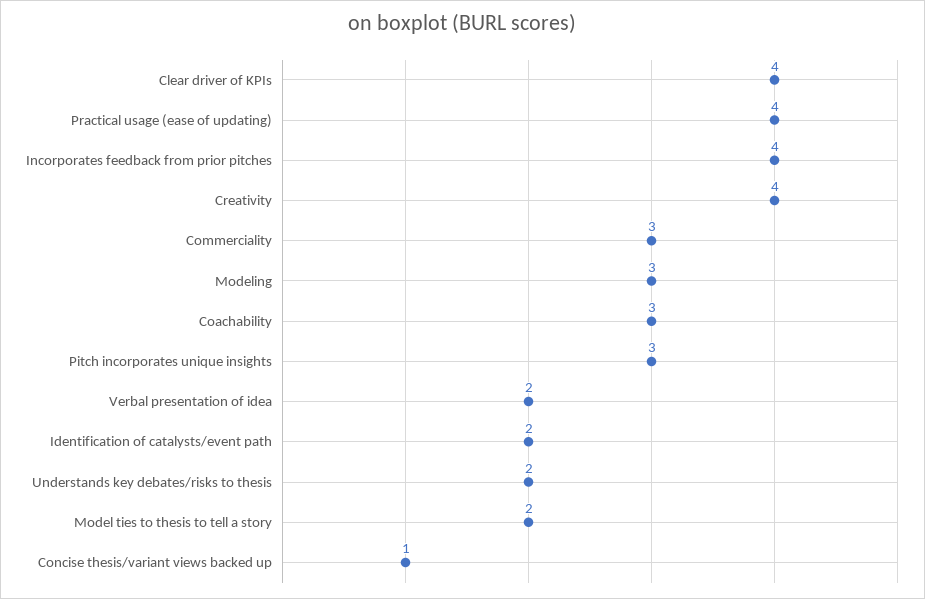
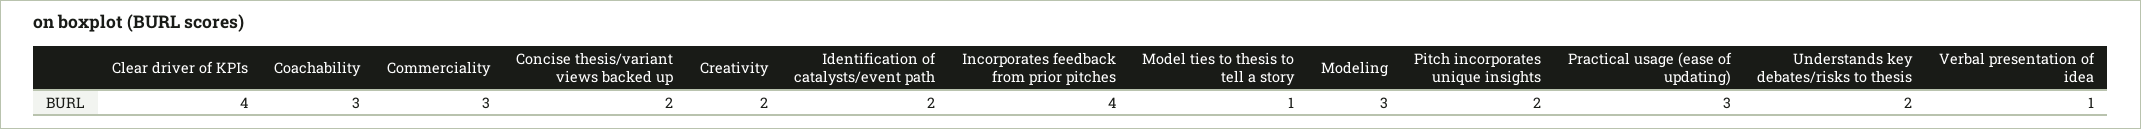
  {
    "Clear driver of KPIs": 4,
-   "Practical usage (ease of updating)": 4,
+   "Practical usage (ease of updating)": 3,
    "Incorporates feedback from prior pitches": 4,
-   "Creativity": 4,
+   "Creativity": 2,
    "Commerciality": 3,
    "Modeling": 3,
    "Coachability": 3,
-   "Pitch incorporates unique insights": 3,
+   "Pitch incorporates unique insights": 2,
-   "Verbal presentation of idea": 2,
+   "Verbal presentation of idea": 1,
    "Identification of catalysts/event path": 2,
    "Understands key debates/risks to thesis": 2,
-   "Model ties to thesis to tell a story": 2,
+   "Model ties to thesis to tell a story": 1,
-   "Concise thesis/variant views backed up": 1
+   "Concise thesis/variant views backed up": 2
  }

